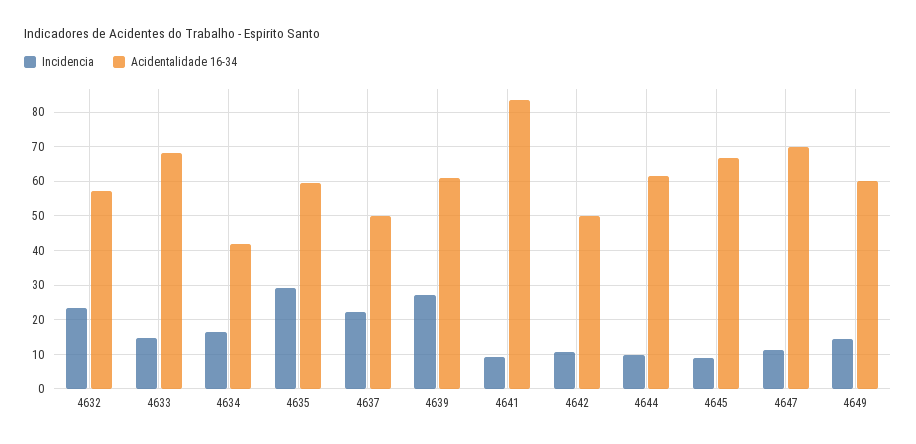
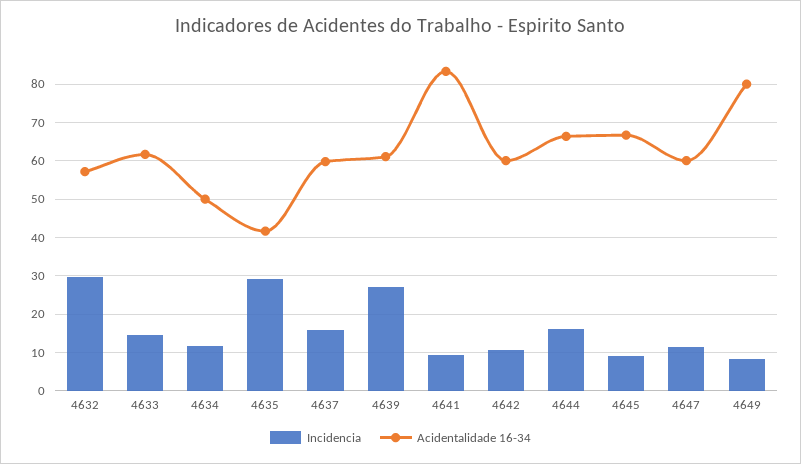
  {
    "Incidencia": {
-     "4632": 24,
+     "4632": 30,
      "4633": 14,
-     "4634": 16,
+     "4634": 12,
      "4635": 30,
-     "4637": 22,
+     "4637": 16,
      "4639": 28,
      "4641": 10,
      "4642": 10,
-     "4644": 10,
+     "4644": 16,
      "4645": 8,
      "4647": 12,
-     "4649": 14
+     "4649": 8
    },
    "Acidentalidade 16-34": {
      "4632": 58,
-     "4633": 68,
+     "4633": 62,
-     "4634": 42,
+     "4634": 50,
-     "4635": 60,
+     "4635": 42,
-     "4637": 50,
+     "4637": 60,
      "4639": 62,
      "4641": 84,
-     "4642": 50,
+     "4642": 60,
-     "4644": 62,
+     "4644": 66,
      "4645": 66,
-     "4647": 70,
+     "4647": 60,
-     "4649": 60
+     "4649": 80
    }
  }

